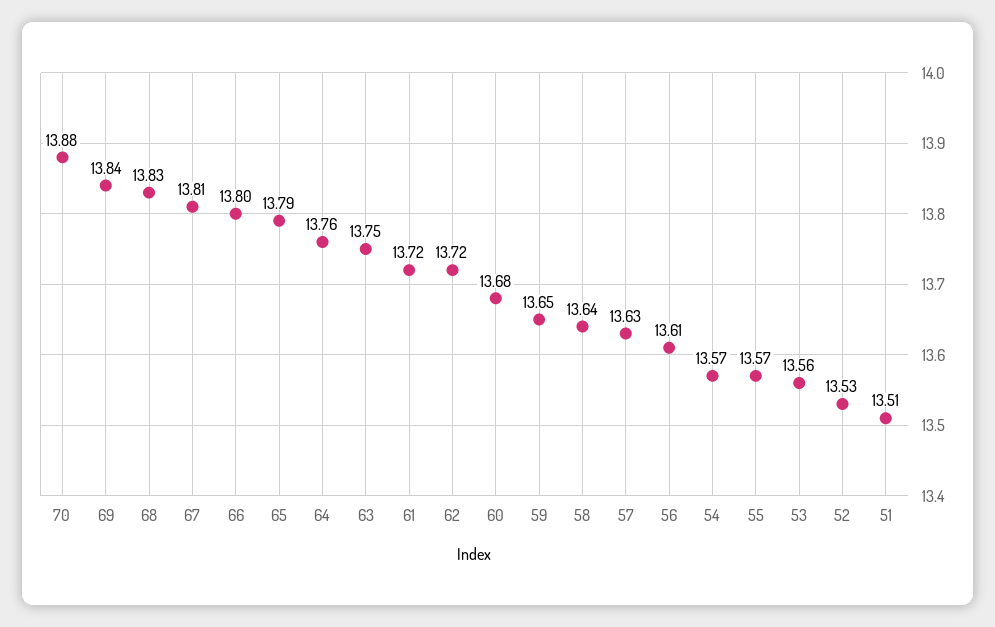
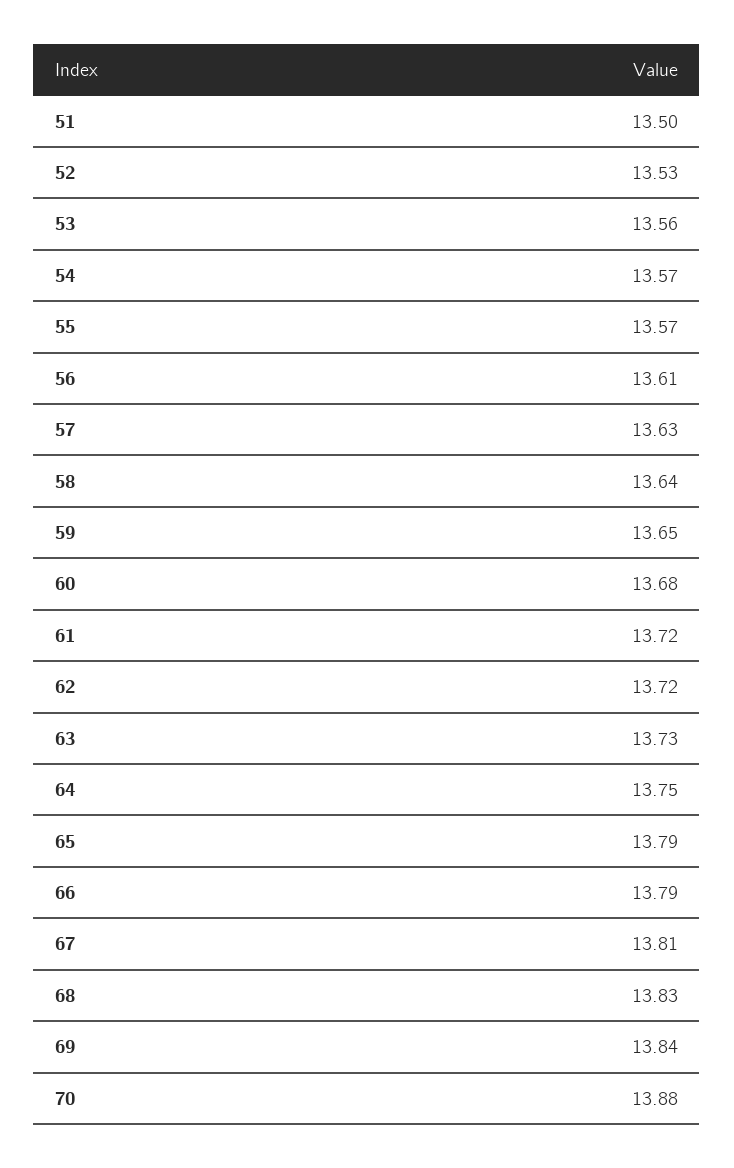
  {
    "70": 13.88,
    "69": 13.84,
    "68": 13.83,
    "67": 13.81,
-   "66": 13.8,
+   "66": 13.79,
    "65": 13.79,
-   "64": 13.76,
+   "64": 13.75,
-   "63": 13.75,
+   "63": 13.73,
    "61": 13.72,
    "62": 13.72,
    "60": 13.68,
    "59": 13.65,
    "58": 13.64,
    "57": 13.63,
    "56": 13.61,
    "54": 13.57,
    "55": 13.57,
    "53": 13.56,
    "52": 13.53,
-   "51": 13.51
+   "51": 13.5
  }

